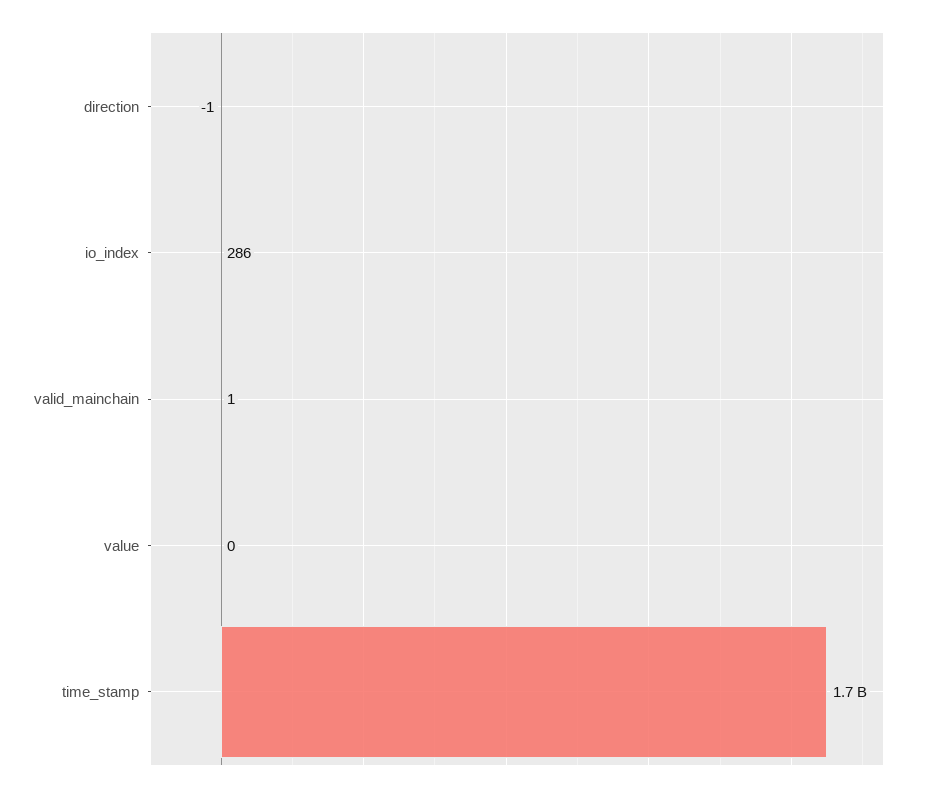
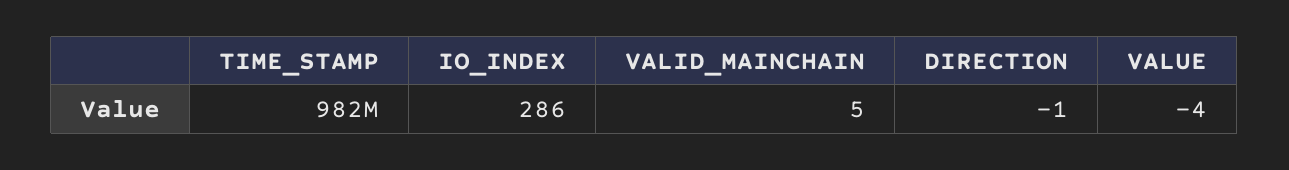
  {
    "direction": -1,
    "io_index": 286,
-   "valid_mainchain": 1,
+   "valid_mainchain": 5,
-   "value": 0,
+   "value": -4,
-   "time_stamp": 1700000000
+   "time_stamp": 982000000
  }

